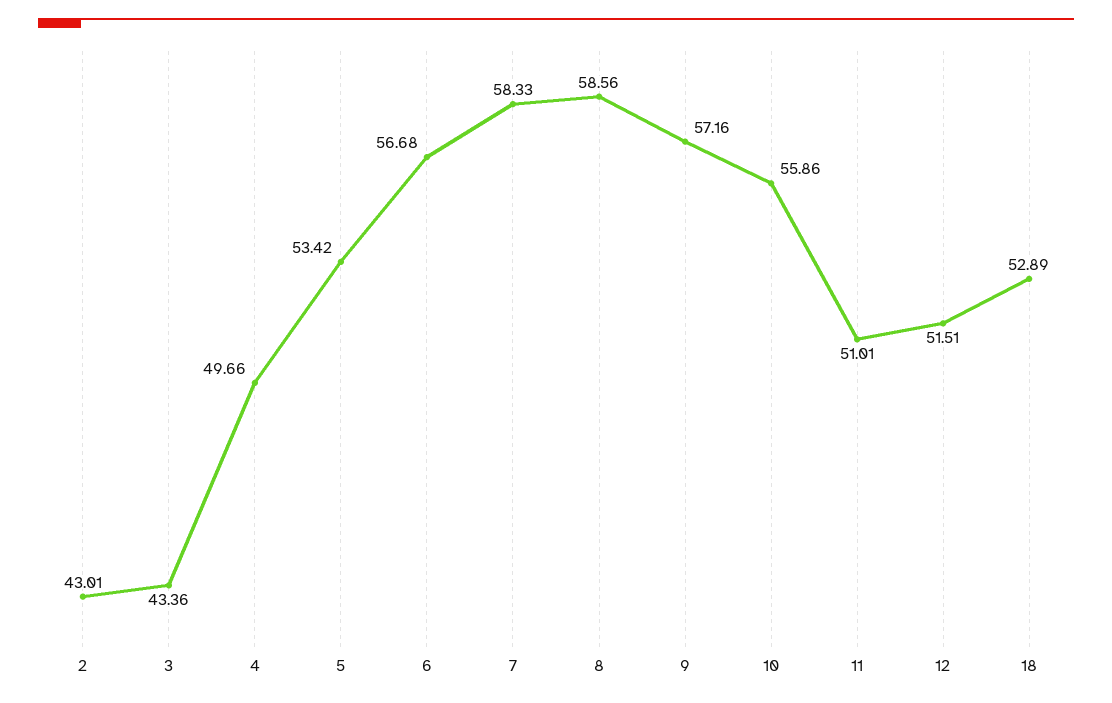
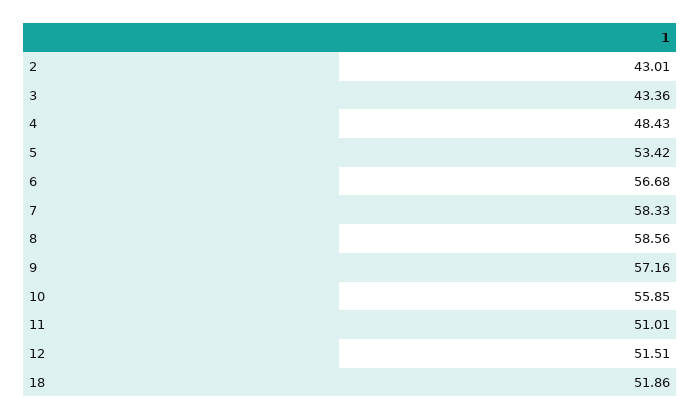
  {
    "2": 43.01,
    "3": 43.36,
-   "4": 49.66,
+   "4": 48.43,
    "5": 53.42,
    "6": 56.68,
    "7": 58.33,
    "8": 58.56,
    "9": 57.16,
-   "10": 55.86,
+   "10": 55.85,
    "11": 51.01,
    "12": 51.51,
-   "18": 52.89
+   "18": 51.86
  }

